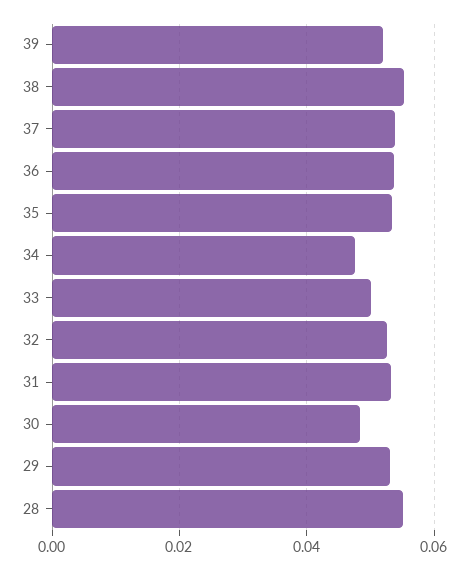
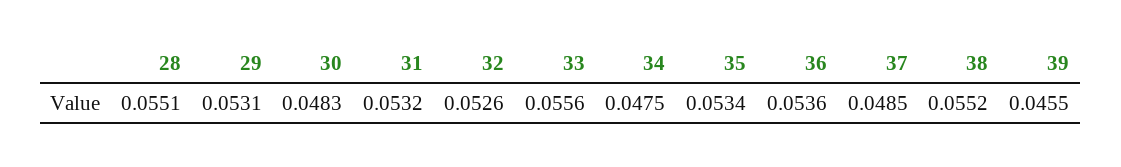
  {
-   "39": 0.052,
+   "39": 0.0455,
    "38": 0.0552,
-   "37": 0.054,
+   "37": 0.0485,
    "36": 0.0536,
    "35": 0.0534,
    "34": 0.0475,
-   "33": 0.05,
+   "33": 0.0556,
    "32": 0.0526,
    "31": 0.0532,
    "30": 0.0483,
    "29": 0.0531,
    "28": 0.0551
  }

